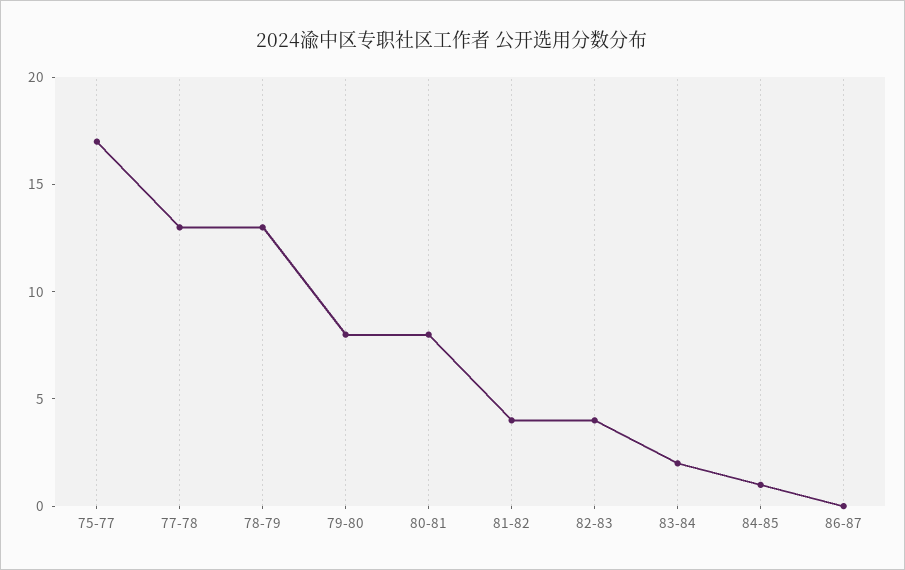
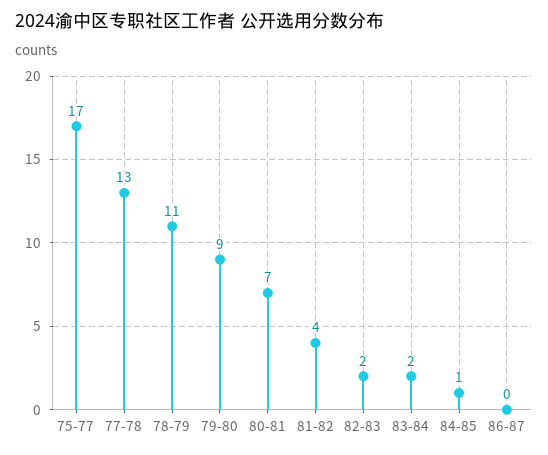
  {
    "75-77": 17,
    "77-78": 13,
-   "78-79": 13,
+   "78-79": 11,
-   "79-80": 8,
+   "79-80": 9,
-   "80-81": 8,
+   "80-81": 7,
    "81-82": 4,
-   "82-83": 4,
+   "82-83": 2,
    "83-84": 2,
    "84-85": 1,
    "86-87": 0
  }

